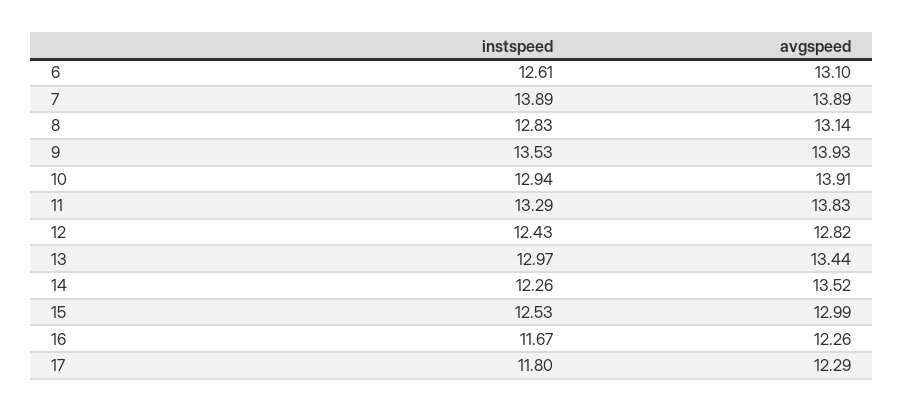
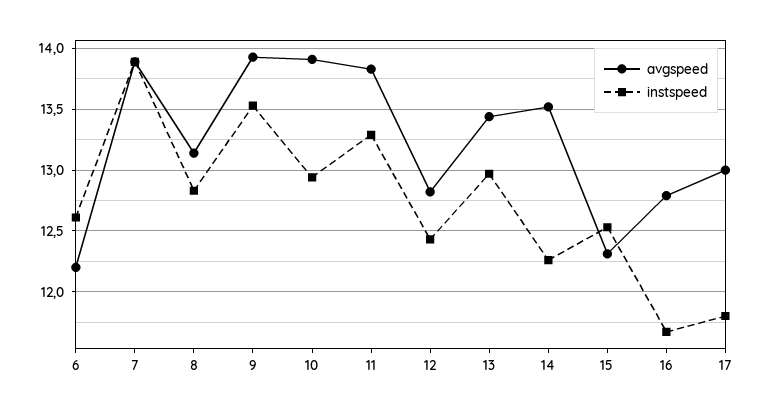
  {
    "instspeed": {
      "6": 12.61,
      "7": 13.89,
      "8": 12.83,
      "9": 13.53,
      "10": 12.94,
      "11": 13.29,
      "12": 12.43,
      "13": 12.97,
      "14": 12.26,
      "15": 12.53,
      "16": 11.67,
      "17": 11.8
    },
    "avgspeed": {
-     "6": 13.1,
+     "6": 12.2,
      "7": 13.89,
      "8": 13.14,
      "9": 13.93,
      "10": 13.91,
      "11": 13.83,
      "12": 12.82,
      "13": 13.44,
      "14": 13.52,
-     "15": 12.99,
+     "15": 12.3,
-     "16": 12.26,
+     "16": 12.8,
-     "17": 12.29
+     "17": 13
    }
  }

